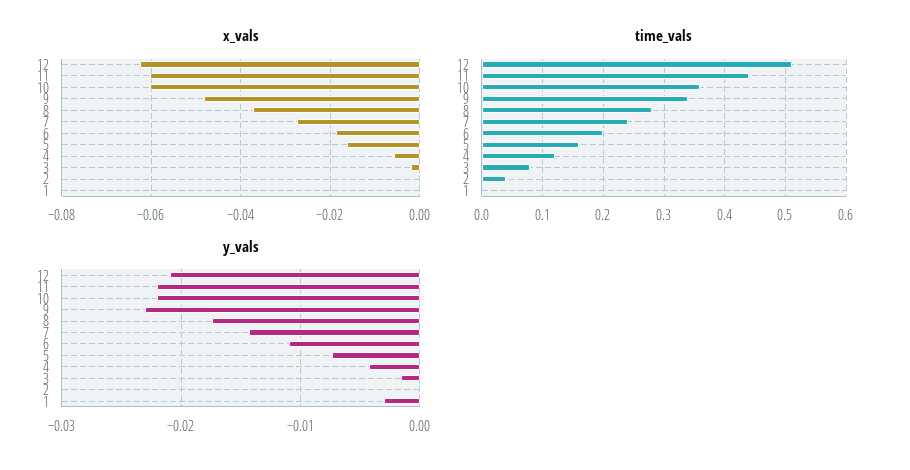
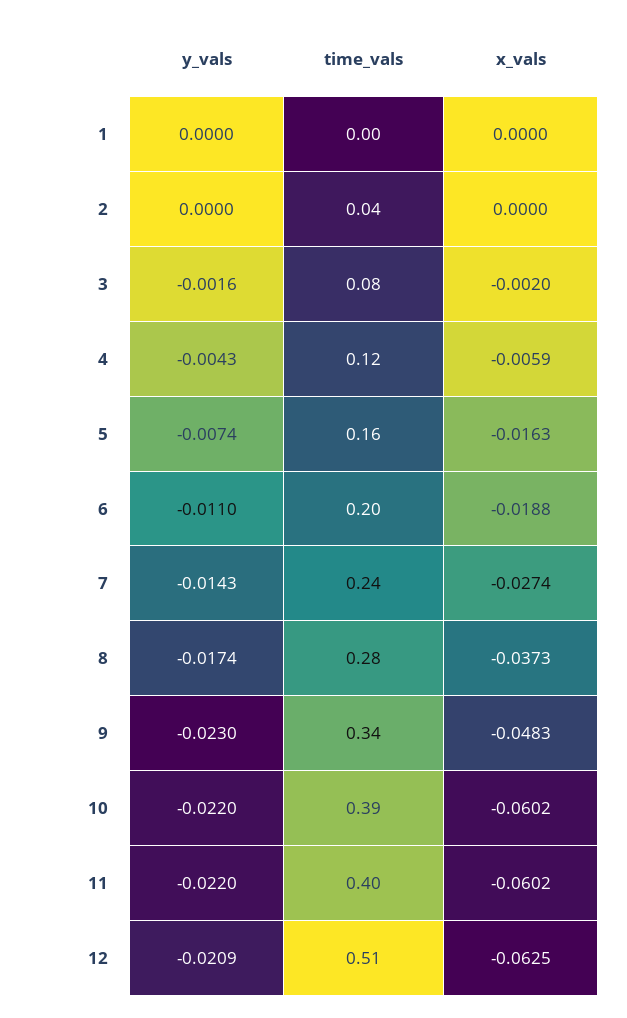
  {
    "x_vals": {
      "12": -0.0625,
      "11": -0.0602,
      "10": -0.0602,
      "9": -0.0483,
      "8": -0.0373,
      "7": -0.0274,
      "6": -0.0188,
      "5": -0.0163,
      "4": -0.0059,
      "3": -0.002,
      "2": 0,
      "1": 0
    },
    "time_vals": {
      "12": 0.51,
-     "11": 0.44,
+     "11": 0.4,
-     "10": 0.36,
+     "10": 0.39,
      "9": 0.34,
      "8": 0.28,
      "7": 0.24,
      "6": 0.2,
      "5": 0.16,
      "4": 0.12,
      "3": 0.08,
      "2": 0.04,
      "1": 0
    },
    "y_vals": {
      "12": -0.0209,
      "11": -0.022,
      "10": -0.022,
      "9": -0.023,
      "8": -0.0174,
      "7": -0.0143,
      "6": -0.011,
      "5": -0.0074,
      "4": -0.0043,
      "3": -0.0016,
      "2": 0,
-     "1": -0.003
+     "1": 0
    }
  }

